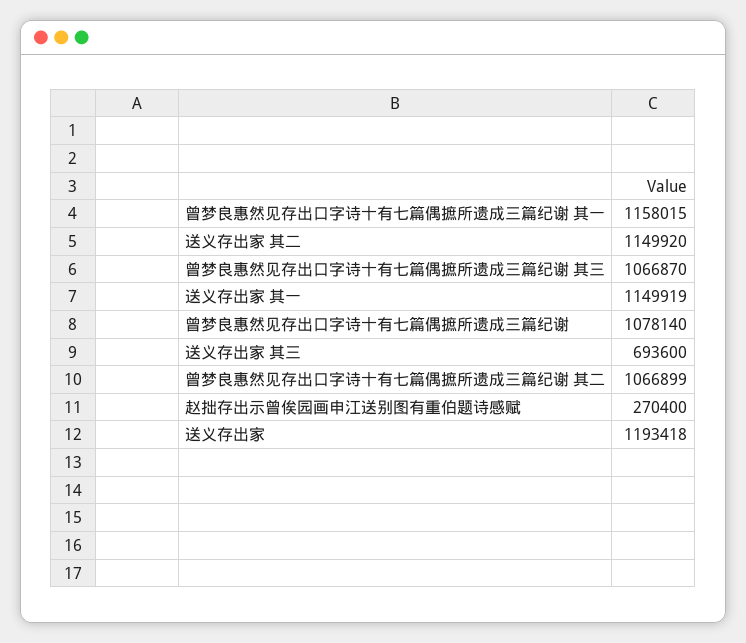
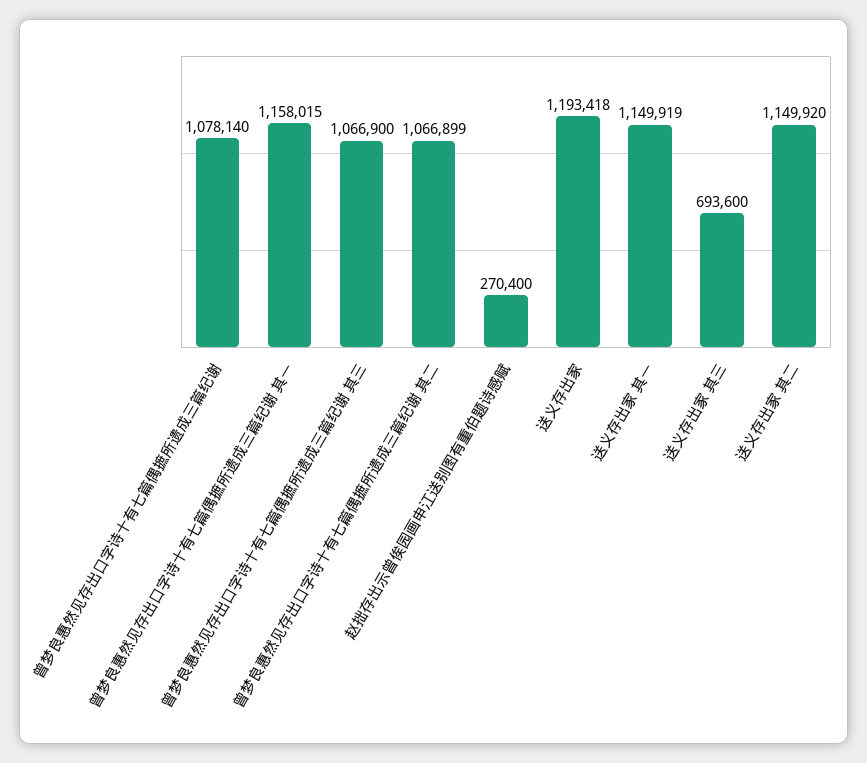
  {
    "曾梦良惠然见存出口字诗十有七篇偶摭所遗成三篇纪谢 其一": 1158015,
    "送义存出家 其二": 1149920,
-   "曾梦良惠然见存出口字诗十有七篇偶摭所遗成三篇纪谢 其三": 1066870,
+   "曾梦良惠然见存出口字诗十有七篇偶摭所遗成三篇纪谢 其三": 1066900,
    "送义存出家 其一": 1149919,
    "曾梦良惠然见存出口字诗十有七篇偶摭所遗成三篇纪谢": 1078140,
    "送义存出家 其三": 693600,
    "曾梦良惠然见存出口字诗十有七篇偶摭所遗成三篇纪谢 其二": 1066899,
    "赵拙存出示曾俟园画申江送别图有重伯题诗感赋": 270400,
    "送义存出家": 1193418
  }

